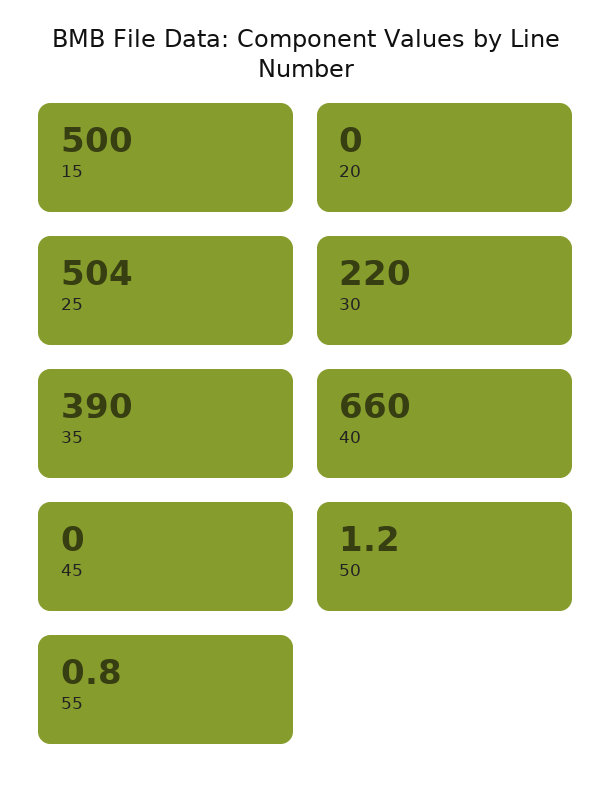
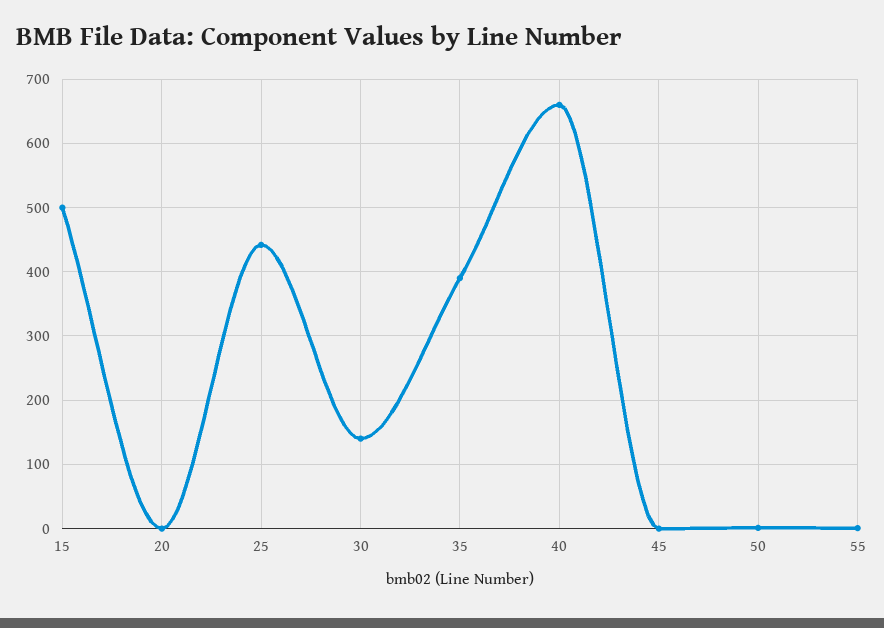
  {
    "15": 500,
    "20": 0,
-   "25": 504,
+   "25": 440,
-   "30": 220,
+   "30": 140,
    "35": 390,
    "40": 660,
    "45": 0,
    "50": 1.2,
    "55": 0.8
  }

